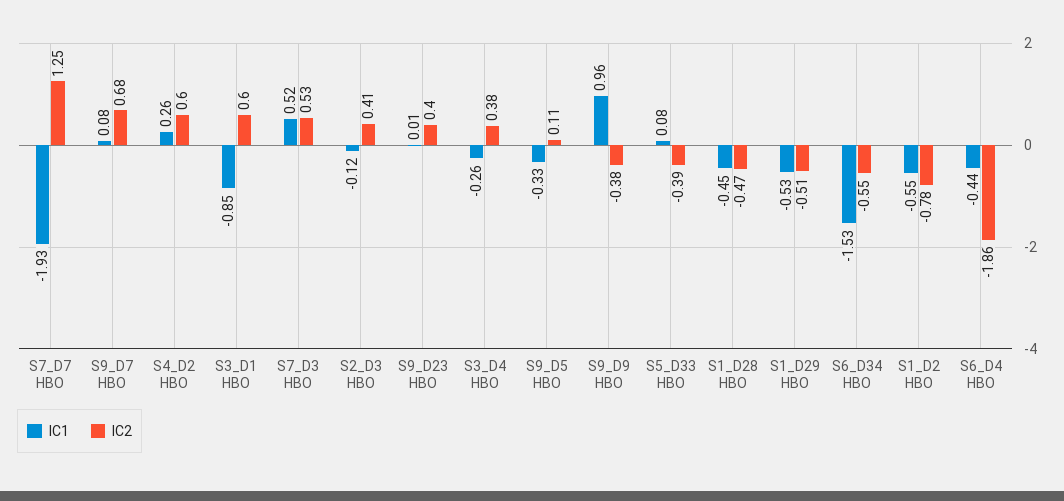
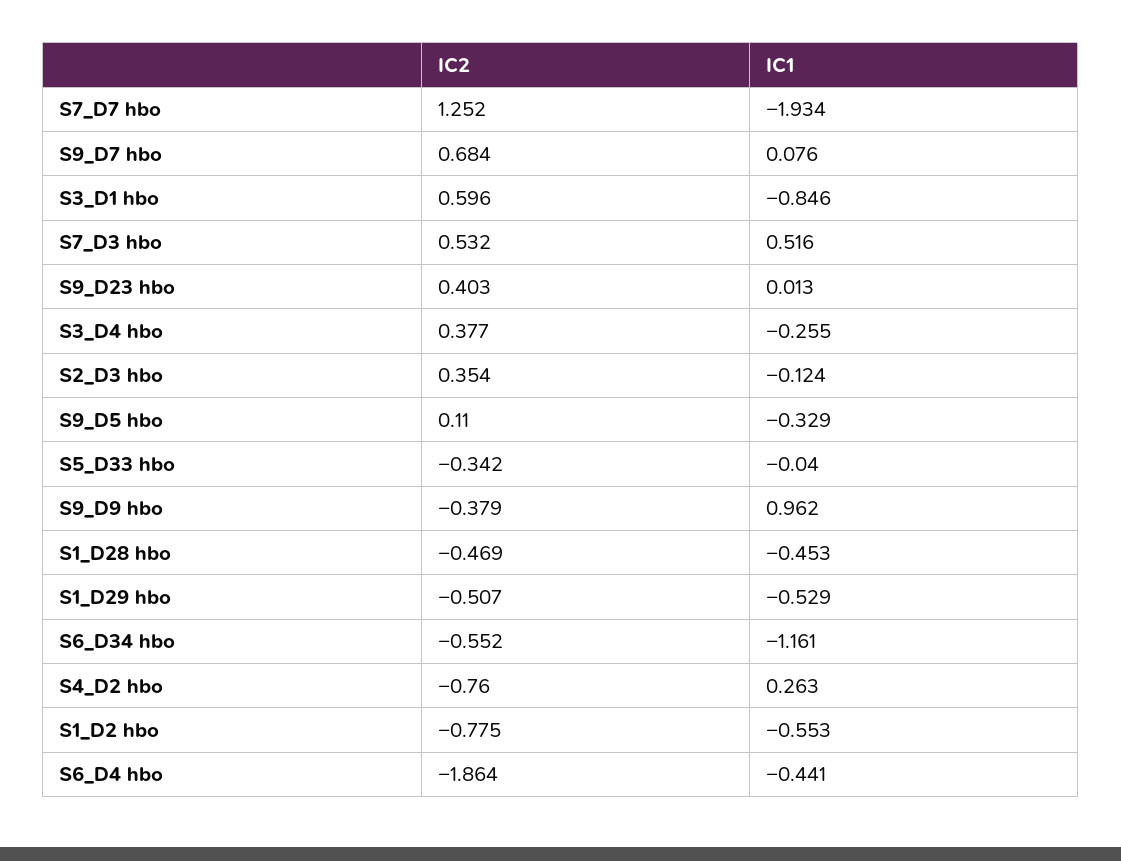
  {
    "IC1": {
      "S7_D7 HBO": -1.934,
      "S9_D7 HBO": 0.076,
      "S4_D2 HBO": 0.263,
      "S3_D1 HBO": -0.846,
      "S7_D3 HBO": 0.516,
      "S2_D3 HBO": -0.124,
      "S9_D23 HBO": 0.013,
      "S3_D4 HBO": -0.255,
      "S9_D5 HBO": -0.329,
      "S9_D9 HBO": 0.962,
-     "S5_D33 HBO": 0.08,
+     "S5_D33 HBO": -0.04,
      "S1_D28 HBO": -0.453,
      "S1_D29 HBO": -0.529,
-     "S6_D34 HBO": -1.53,
+     "S6_D34 HBO": -1.161,
      "S1_D2 HBO": -0.553,
      "S6_D4 HBO": -0.441
    },
    "IC2": {
      "S7_D7 HBO": 1.252,
      "S9_D7 HBO": 0.684,
-     "S4_D2 HBO": 0.6,
+     "S4_D2 HBO": -0.76,
      "S3_D1 HBO": 0.596,
      "S7_D3 HBO": 0.532,
-     "S2_D3 HBO": 0.41,
+     "S2_D3 HBO": 0.354,
      "S9_D23 HBO": 0.403,
      "S3_D4 HBO": 0.377,
      "S9_D5 HBO": 0.11,
      "S9_D9 HBO": -0.379,
-     "S5_D33 HBO": -0.39,
+     "S5_D33 HBO": -0.342,
      "S1_D28 HBO": -0.469,
      "S1_D29 HBO": -0.507,
      "S6_D34 HBO": -0.552,
      "S1_D2 HBO": -0.775,
      "S6_D4 HBO": -1.864
    }
  }

